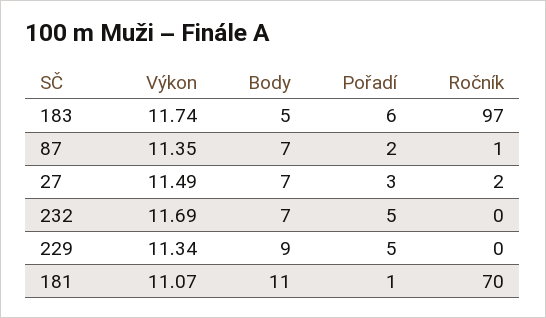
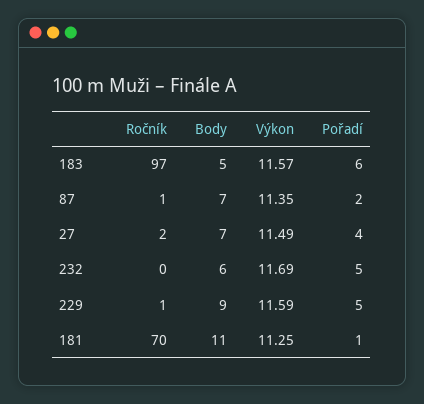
  {
    "Výkon": {
-     "183": 11.74,
+     "183": 11.57,
      "87": 11.35,
      "27": 11.49,
      "232": 11.69,
-     "229": 11.34,
+     "229": 11.59,
-     "181": 11.07
+     "181": 11.25
    },
    "Body": {
      "183": 5,
      "87": 7,
      "27": 7,
-     "232": 7,
+     "232": 6,
      "229": 9,
      "181": 11
    },
    "Pořadí": {
      "183": 6,
      "87": 2,
-     "27": 3,
+     "27": 4,
      "232": 5,
      "229": 5,
      "181": 1
    },
    "Ročník": {
      "183": 97,
      "87": 1,
      "27": 2,
      "232": 0,
-     "229": 0,
+     "229": 1,
      "181": 70
    }
  }

